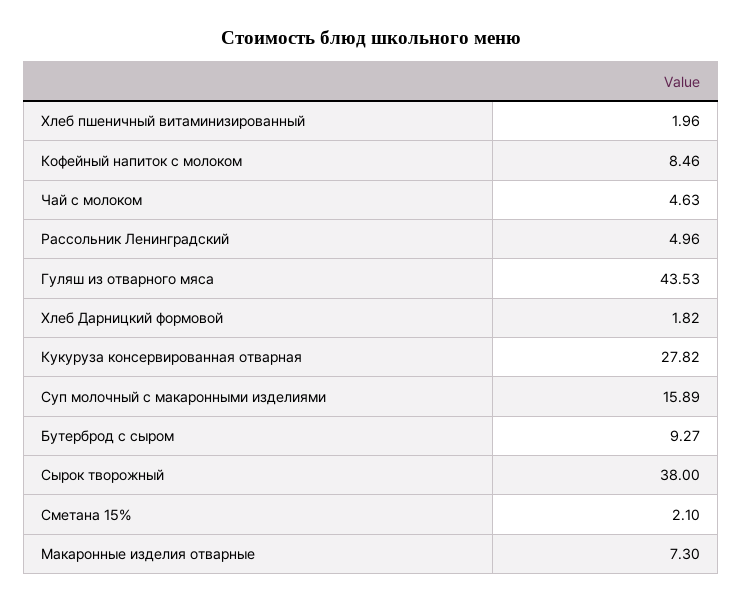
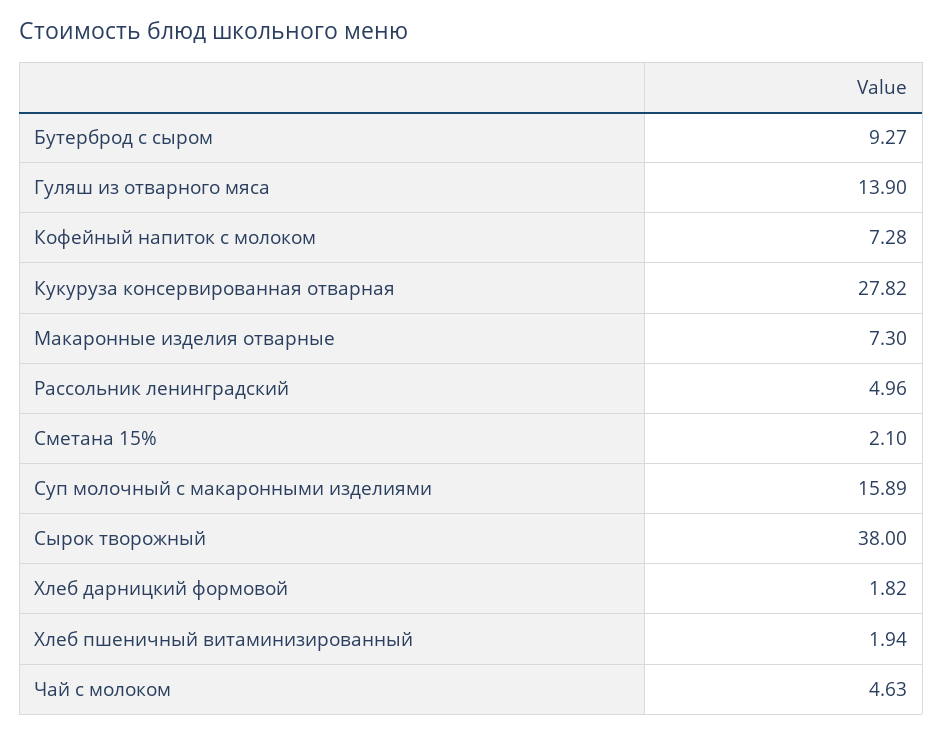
  {
-   "Хлеб пшеничный витаминизированный": 1.96,
+   "Хлеб пшеничный витаминизированный": 1.94,
-   "Кофейный напиток с молоком": 8.46,
+   "Кофейный напиток с молоком": 7.28,
    "Чай с молоком": 4.63,
    "Рассольник Ленинградский": 4.96,
-   "Гуляш из отварного мяса": 43.53,
+   "Гуляш из отварного мяса": 13.9,
    "Хлеб Дарницкий формовой": 1.82,
    "Кукуруза консервированная отварная": 27.82,
    "Суп молочный с макаронными изделиями": 15.89,
    "Бутерброд с сыром": 9.27,
    "Сырок творожный": 38,
    "Сметана 15%": 2.1,
    "Макаронные изделия отварные": 7.3
  }

